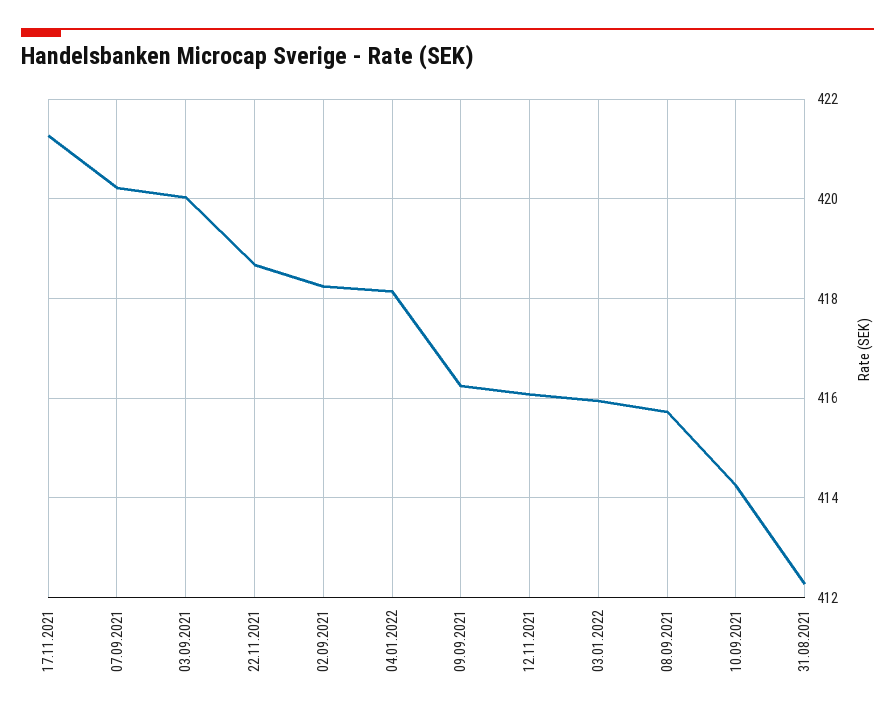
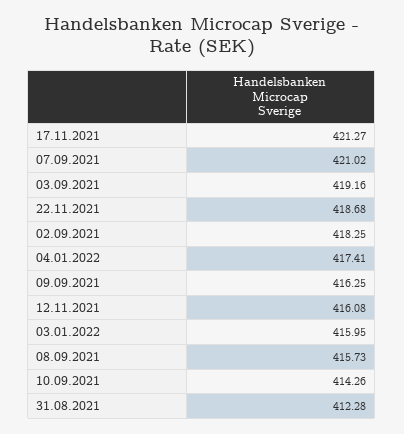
  {
    "17.11.2021": 421.27,
-   "07.09.2021": 420.2,
+   "07.09.2021": 421.02,
-   "03.09.2021": 420,
+   "03.09.2021": 419.16,
    "22.11.2021": 418.68,
    "02.09.2021": 418.25,
-   "04.01.2022": 418.2,
+   "04.01.2022": 417.41,
    "09.09.2021": 416.25,
    "12.11.2021": 416.08,
    "03.01.2022": 415.95,
    "08.09.2021": 415.73,
    "10.09.2021": 414.26,
    "31.08.2021": 412.28
  }

